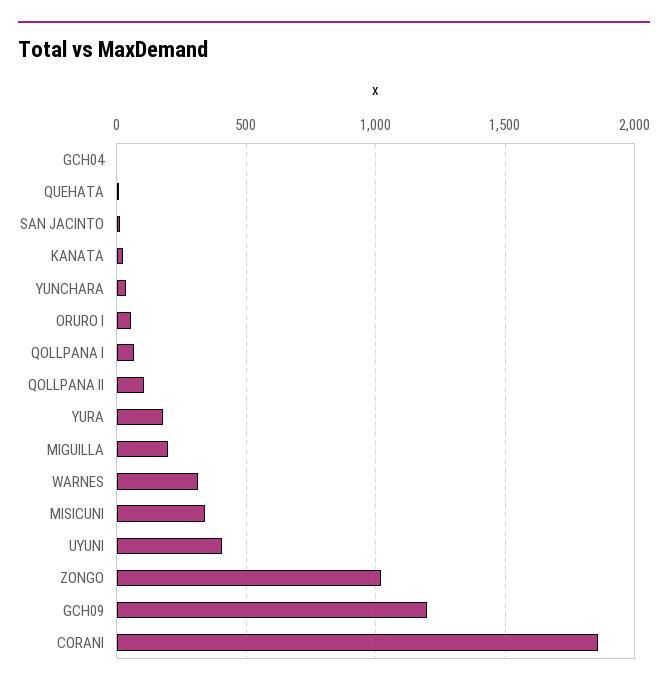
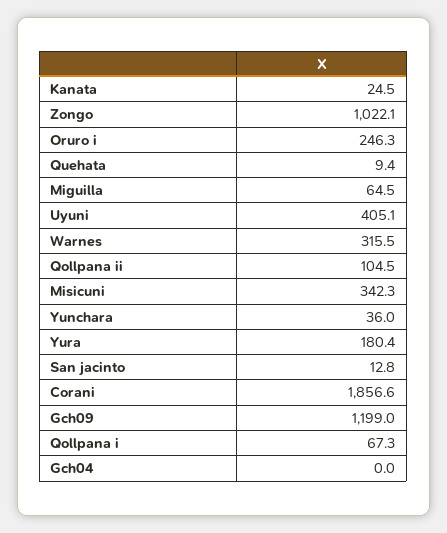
  {
    "GCH04": 0,
    "QUEHATA": 9.4,
    "SAN JACINTO": 12.8,
    "KANATA": 24.5,
    "YUNCHARA": 36,
-   "ORURO I": 50,
+   "ORURO I": 246.3,
    "QOLLPANA I": 67.3,
    "QOLLPANA II": 104.5,
    "YURA": 180.4,
-   "MIGUILLA": 200,
+   "MIGUILLA": 64.5,
    "WARNES": 315.5,
    "MISICUNI": 342.3,
    "UYUNI": 405.1,
    "ZONGO": 1022.1,
    "GCH09": 1199,
    "CORANI": 1856.6
  }

